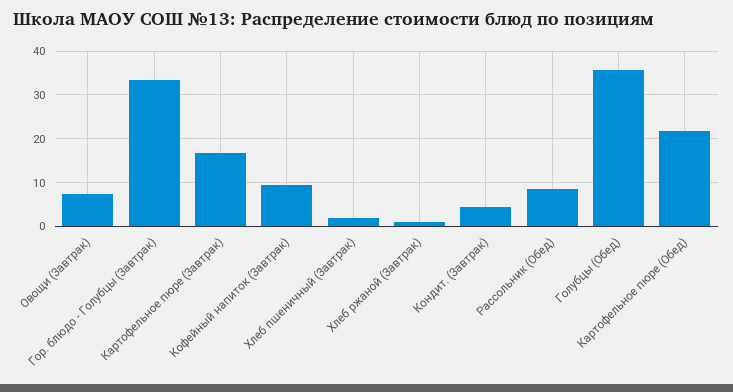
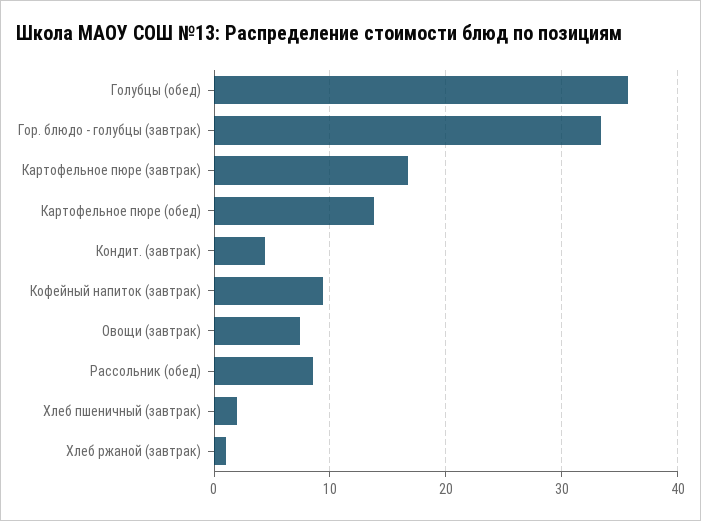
  {
    "Овощи (Завтрак)": 7,
    "Гор. блюдо - Голубцы (Завтрак)": 33,
    "Картофельное пюре (Завтрак)": 17,
    "Кофейный напиток (Завтрак)": 9,
    "Хлеб пшеничный (Завтрак)": 2,
    "Хлеб ржаной (Завтрак)": 1,
    "Кондит. (Завтрак)": 4,
    "Рассольник (Обед)": 9,
    "Голубцы (Обед)": 36,
-   "Картофельное пюре (Обед)": 22
+   "Картофельное пюре (Обед)": 14
  }

